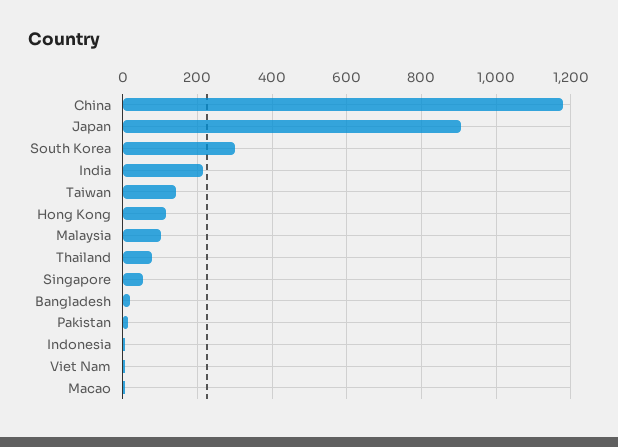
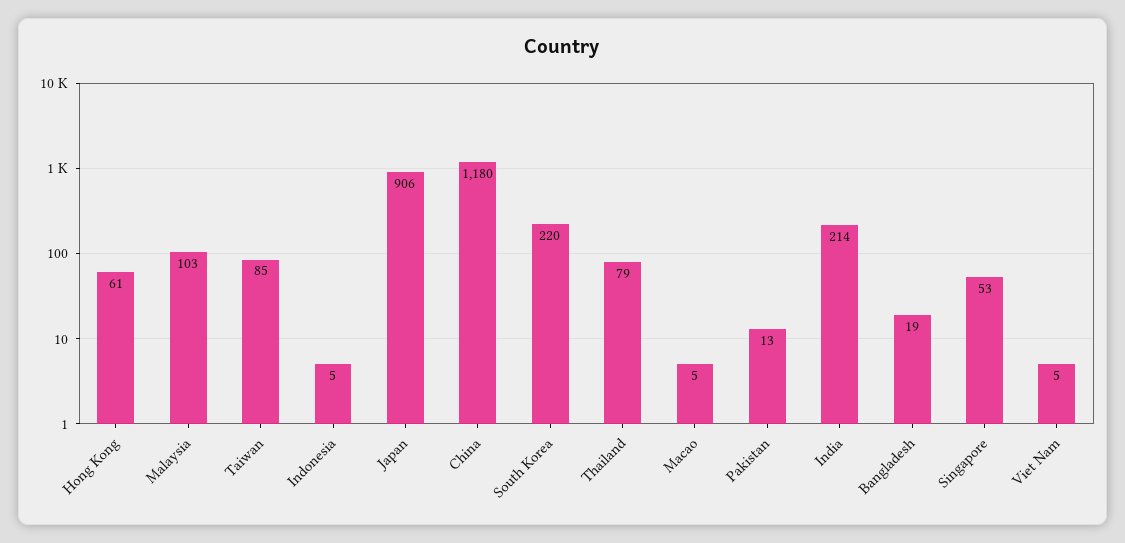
  {
    "China": 1180,
    "Japan": 906,
-   "South Korea": 300,
+   "South Korea": 220,
    "India": 214,
-   "Taiwan": 140,
+   "Taiwan": 85,
-   "Hong Kong": 120,
+   "Hong Kong": 61,
    "Malaysia": 103,
    "Thailand": 79,
    "Singapore": 53,
    "Bangladesh": 19,
    "Pakistan": 13,
    "Indonesia": 5,
    "Viet Nam": 5,
    "Macao": 5
  }

